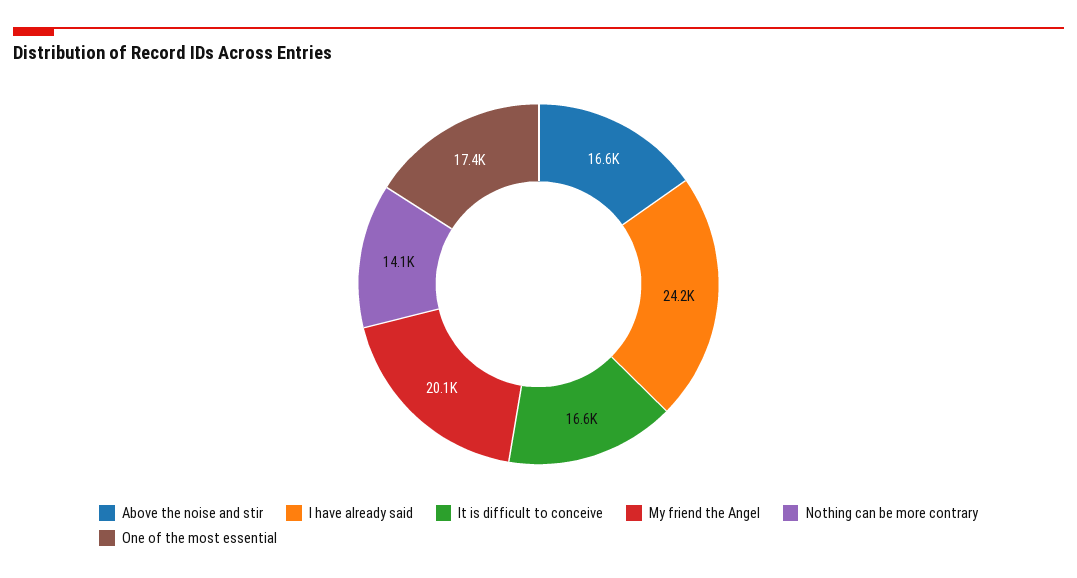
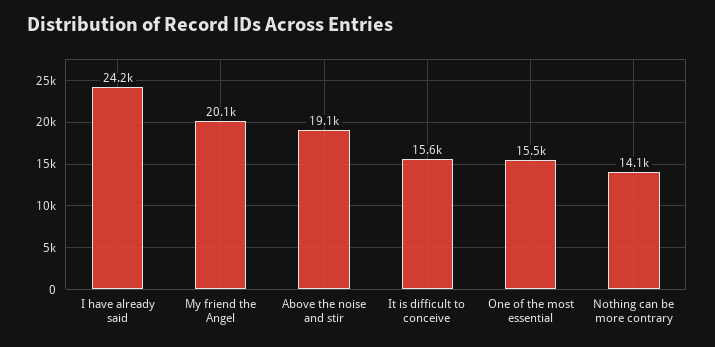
  {
-   "Above the noise and stir": 16600,
+   "Above the noise and stir": 19100,
    "I have already said": 24200,
-   "It is difficult to conceive": 16600,
+   "It is difficult to conceive": 15600,
    "My friend the Angel": 20100,
    "Nothing can be more contrary": 14100,
-   "One of the most essential": 17400
+   "One of the most essential": 15500
  }

